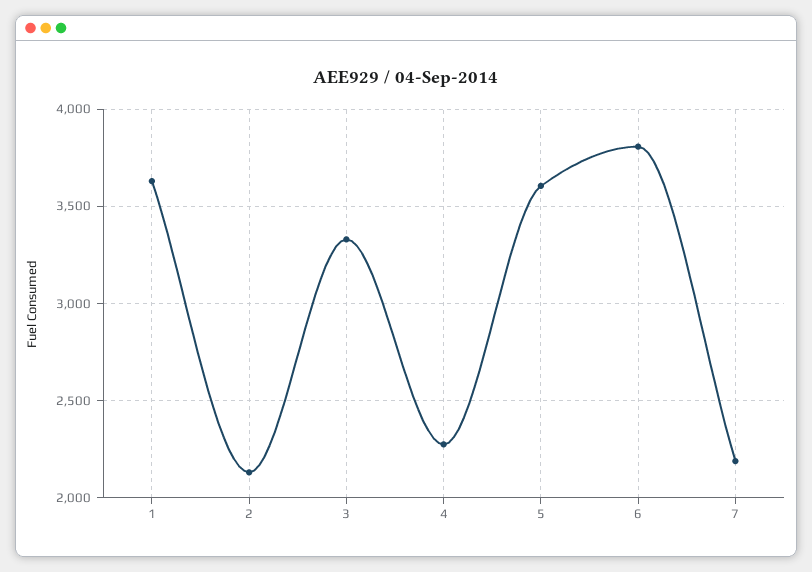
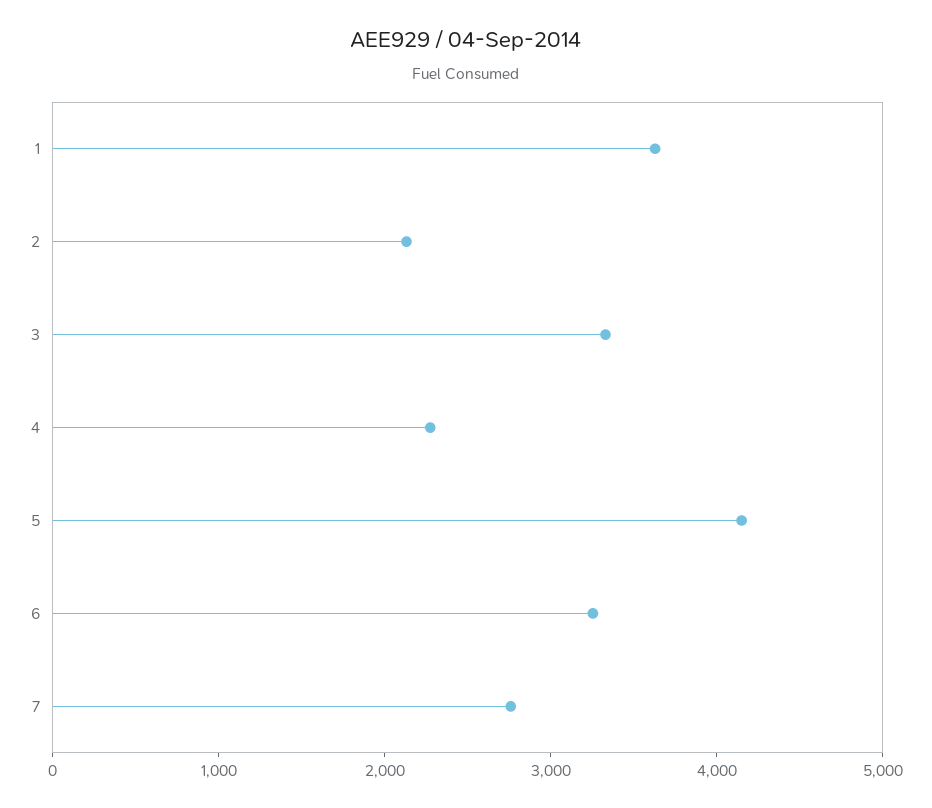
  {
    "1": 3650,
    "2": 2150,
    "3": 3350,
    "4": 2250,
-   "5": 3600,
+   "5": 4200,
-   "6": 3800,
+   "6": 3200,
-   "7": 2200
+   "7": 2800
  }

